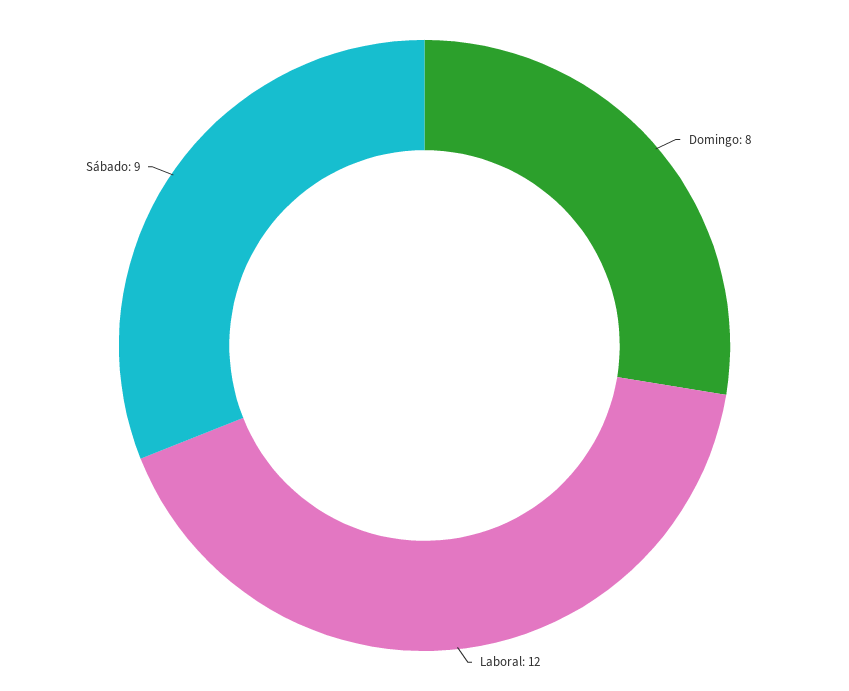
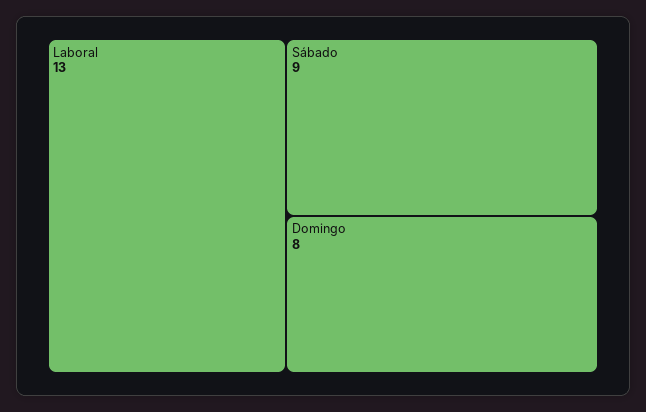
  {
    "Domingo": 8,
-   "Laboral": 12,
+   "Laboral": 13,
    "Sábado": 9
  }

